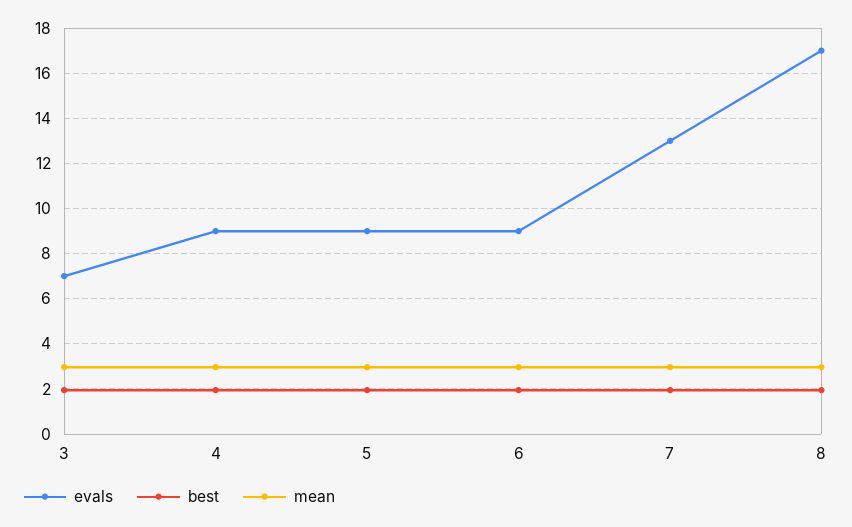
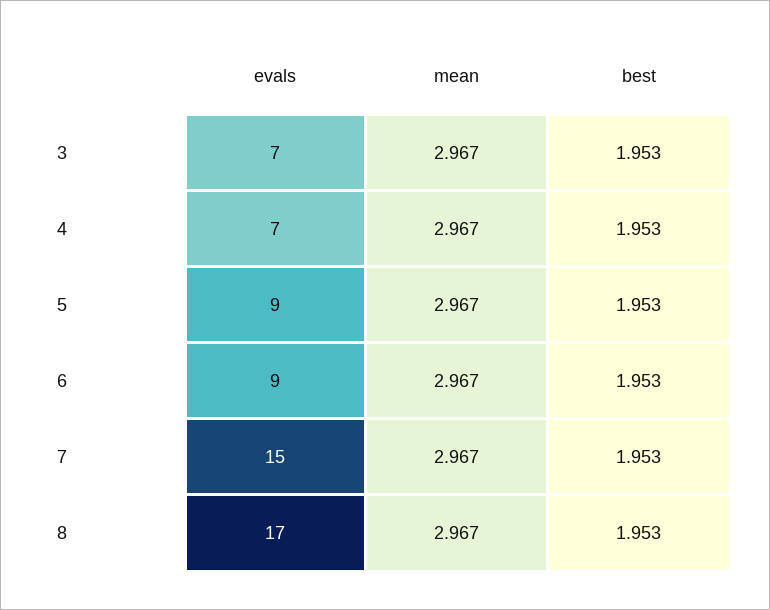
  {
    "evals": {
      "3": 7,
-     "4": 9,
+     "4": 7,
      "5": 9,
      "6": 9,
-     "7": 13,
+     "7": 15,
      "8": 17
    },
    "best": {
      "3": 1.953,
      "4": 1.953,
      "5": 1.953,
      "6": 1.953,
      "7": 1.953,
      "8": 1.953
    },
    "mean": {
      "3": 2.967,
      "4": 2.967,
      "5": 2.967,
      "6": 2.967,
      "7": 2.967,
      "8": 2.967
    }
  }

